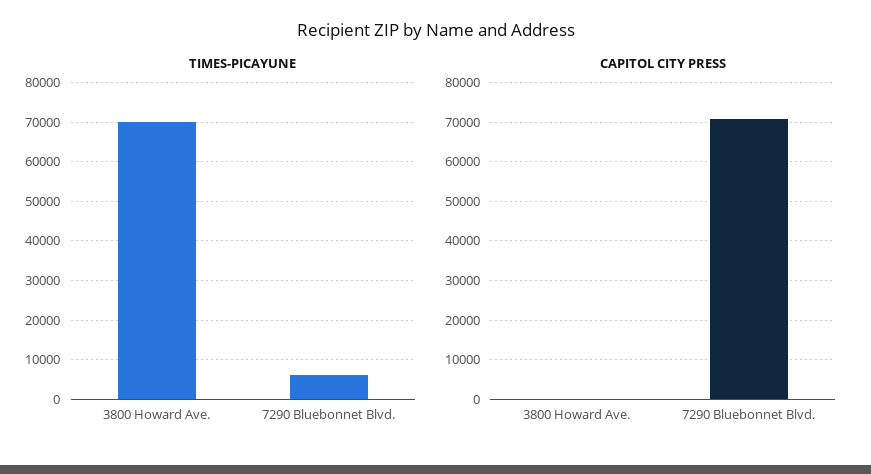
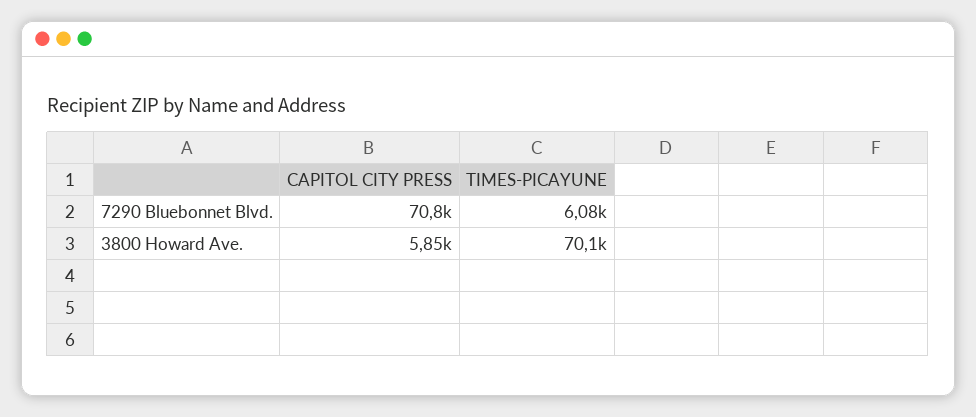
  {
    "TIMES-PICAYUNE": {
      "3800 Howard Ave.": 70100,
      "7290 Bluebonnet Blvd.": 6080
    },
    "CAPITOL CITY PRESS": {
-     "3800 Howard Ave.": 0,
+     "3800 Howard Ave.": 5850,
      "7290 Bluebonnet Blvd.": 70800
    }
  }

